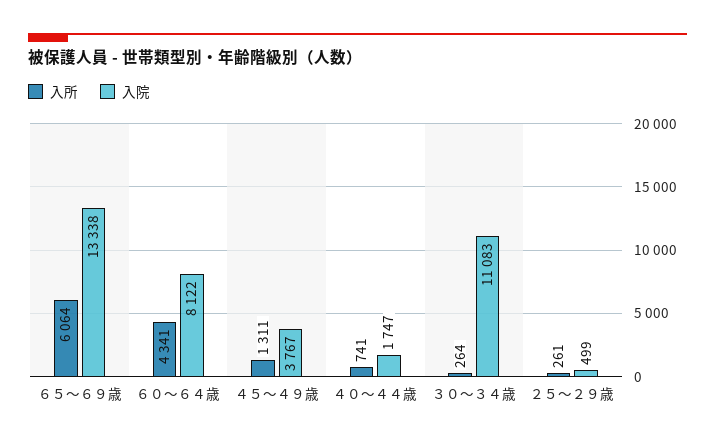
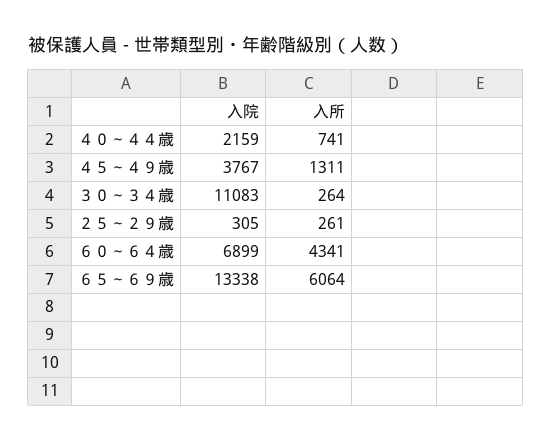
  {
    "入所": {
      "６５～６９歳": 6064,
      "６０～６４歳": 4341,
      "４５～４９歳": 1311,
      "４０～４４歳": 741,
      "３０～３４歳": 264,
      "２５～２９歳": 261
    },
    "入院": {
      "６５～６９歳": 13338,
-     "６０～６４歳": 8122,
+     "６０～６４歳": 6899,
      "４５～４９歳": 3767,
-     "４０～４４歳": 1747,
+     "４０～４４歳": 2159,
      "３０～３４歳": 11083,
-     "２５～２９歳": 499
+     "２５～２９歳": 305
    }
  }

